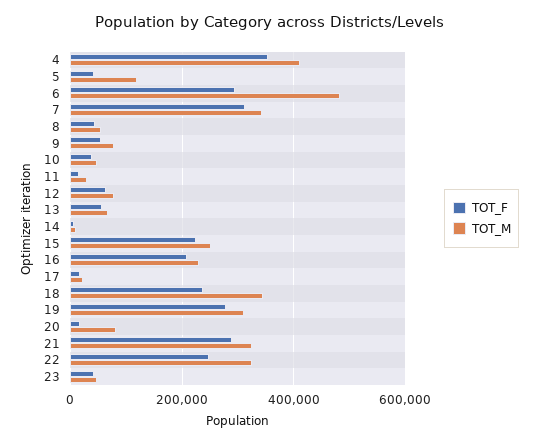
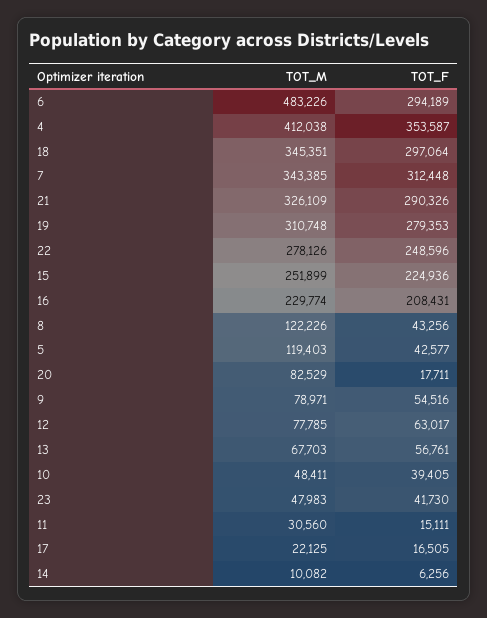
  {
    "TOT_F": {
      "4": 353587,
      "5": 42577,
      "6": 294189,
      "7": 312448,
      "8": 43256,
      "9": 54516,
      "10": 39405,
      "11": 15111,
      "12": 63017,
      "13": 56761,
      "14": 6256,
      "15": 224936,
      "16": 208431,
      "17": 16505,
-     "18": 240000,
+     "18": 297064,
      "19": 279353,
      "20": 17711,
      "21": 290326,
      "22": 248596,
      "23": 41730
    },
    "TOT_M": {
      "4": 412038,
      "5": 119403,
      "6": 483226,
      "7": 343385,
-     "8": 60000,
+     "8": 122226,
      "9": 78971,
      "10": 48411,
      "11": 30560,
      "12": 77785,
      "13": 67703,
      "14": 10082,
      "15": 251899,
      "16": 229774,
      "17": 22125,
      "18": 345351,
      "19": 310748,
      "20": 82529,
      "21": 326109,
-     "22": 320000,
+     "22": 278126,
      "23": 47983
    }
  }

